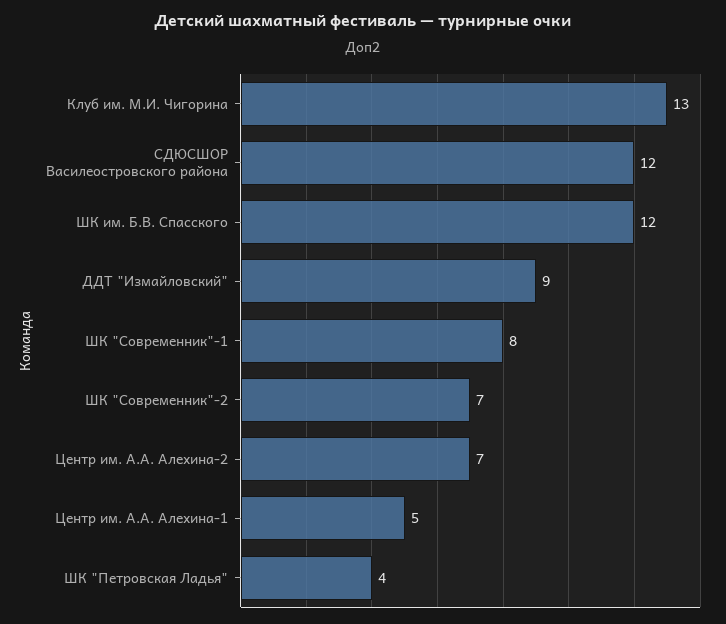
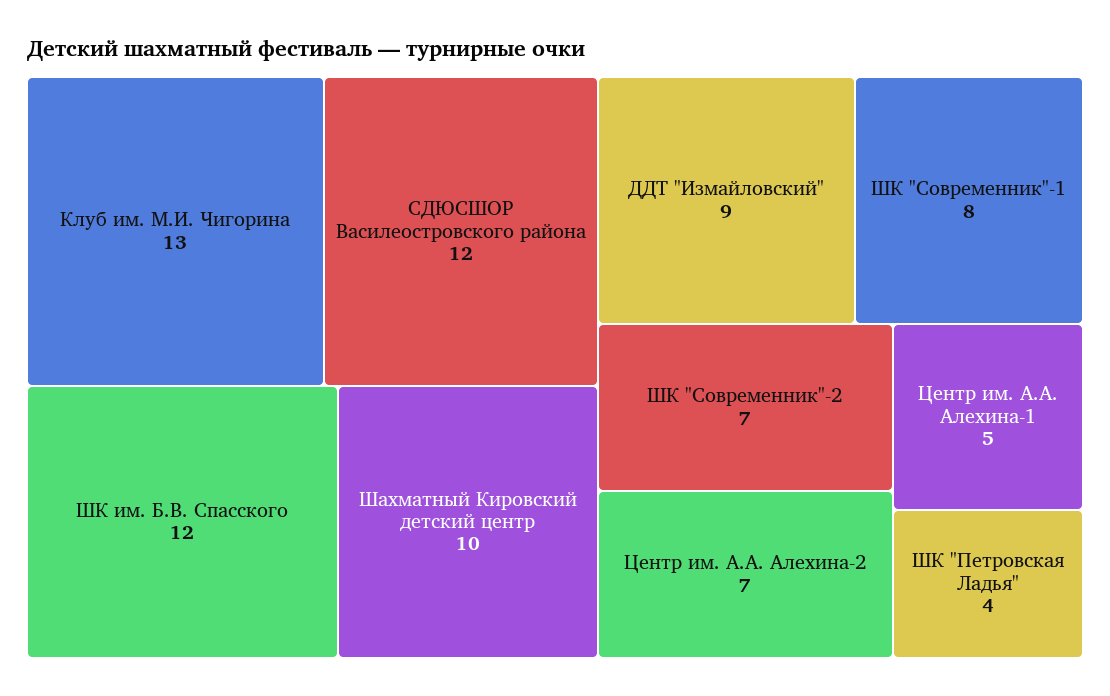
  {
    "Клуб им. М.И. Чигорина": 13,
    "СДЮСШОР Василеостровского района": 12,
    "ШК им. Б.В. Спасского": 12,
    "ДДТ \"Измайловский\"": 9,
    "ШК \"Современник\"-1": 8,
    "ШК \"Современник\"-2": 7,
    "Центр им. А.А. Алехина-2": 7,
    "Центр им. А.А. Алехина-1": 5,
-   "ШК \"Петровская Ладья\"": 4
+   "ШК \"Петровская Ладья\"": 4,
+   "Шахматный Кировский детский центр": 10
  }

